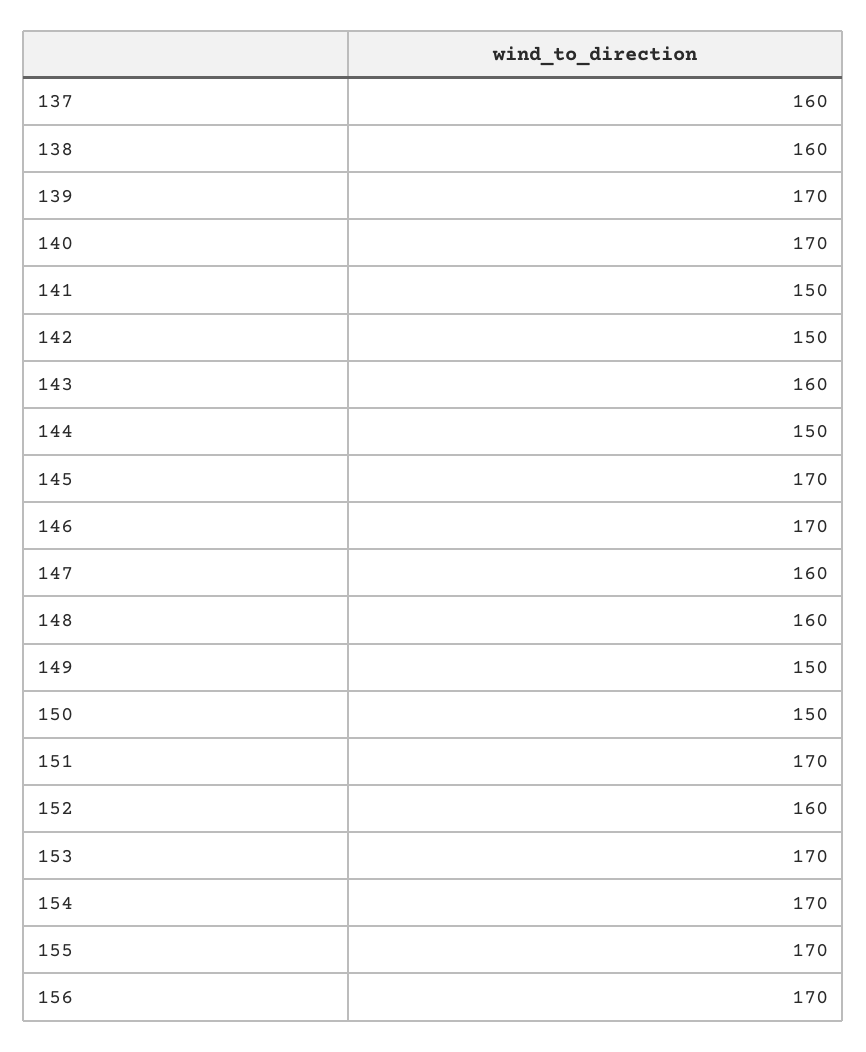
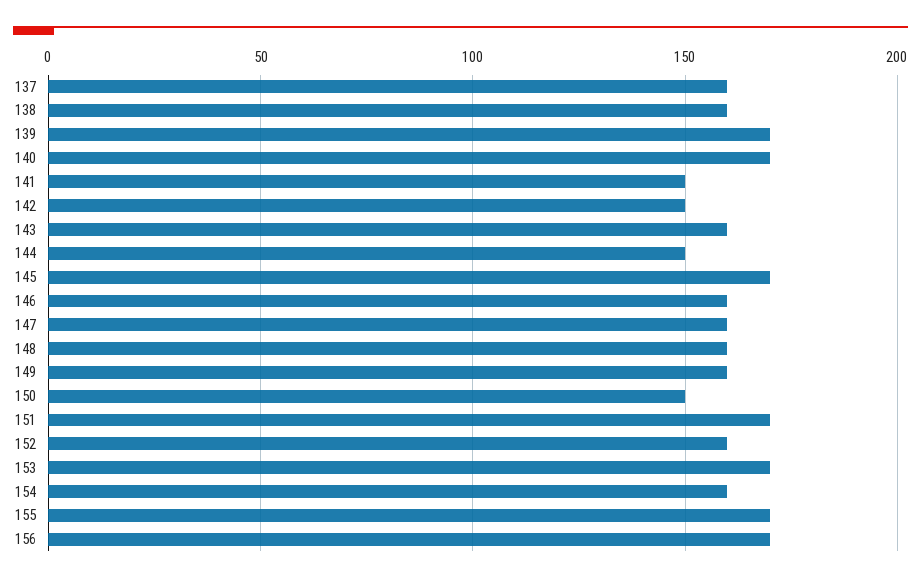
  {
    "137": 160,
    "138": 160,
    "139": 170,
    "140": 170,
    "141": 150,
    "142": 150,
    "143": 160,
    "144": 150,
    "145": 170,
-   "146": 170,
+   "146": 160,
    "147": 160,
    "148": 160,
-   "149": 150,
+   "149": 160,
    "150": 150,
    "151": 170,
    "152": 160,
    "153": 170,
-   "154": 170,
+   "154": 160,
    "155": 170,
    "156": 170
  }

